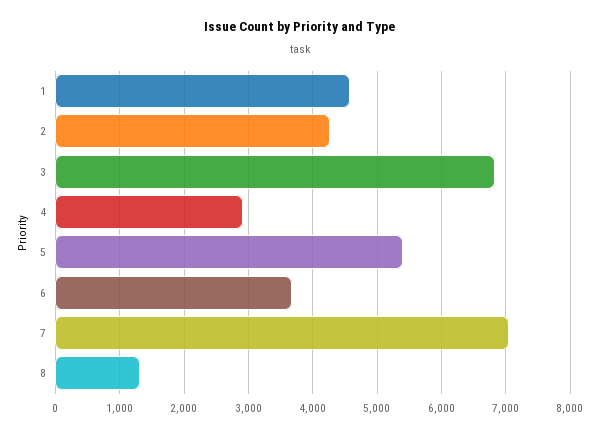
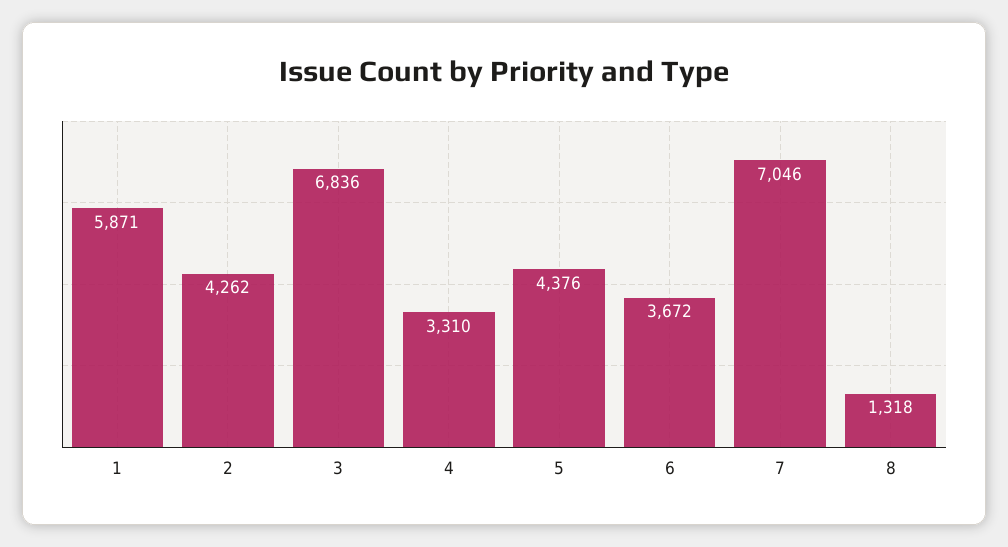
  {
-   "1": 4600,
+   "1": 5871,
    "2": 4262,
    "3": 6836,
-   "4": 2900,
+   "4": 3310,
-   "5": 5400,
+   "5": 4376,
    "6": 3672,
    "7": 7046,
    "8": 1318
  }

